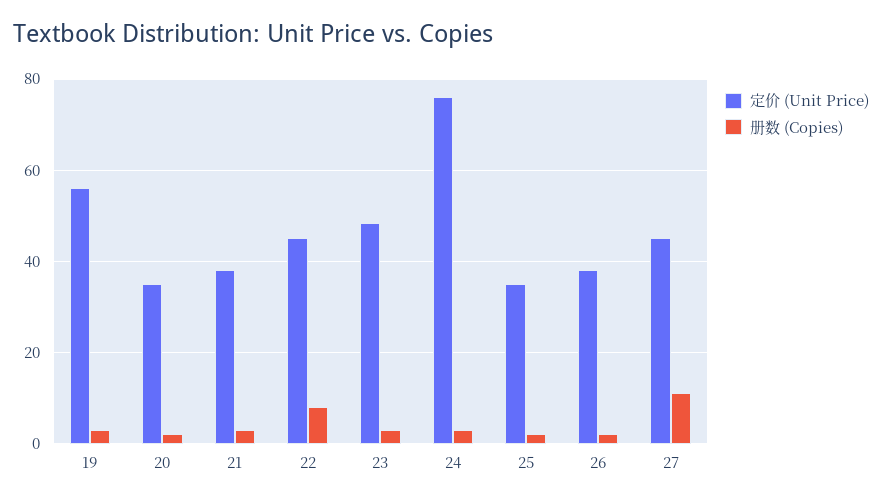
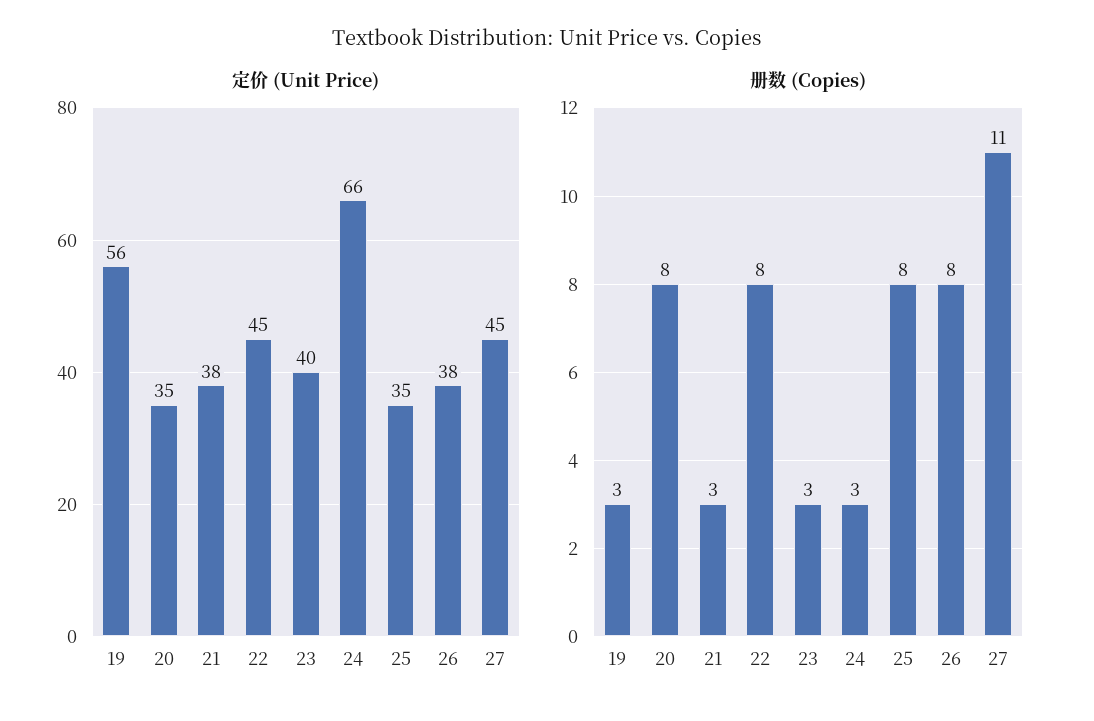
  {
    "定价 (Unit Price)": {
      "19": 56,
      "20": 35,
      "21": 38,
      "22": 45,
-     "23": 48,
+     "23": 40,
-     "24": 76,
+     "24": 66,
      "25": 35,
      "26": 38,
      "27": 45
    },
    "册数 (Copies)": {
      "19": 3,
-     "20": 2,
+     "20": 8,
      "21": 3,
      "22": 8,
      "23": 3,
      "24": 3,
-     "25": 2,
+     "25": 8,
-     "26": 2,
+     "26": 8,
      "27": 11
    }
  }

